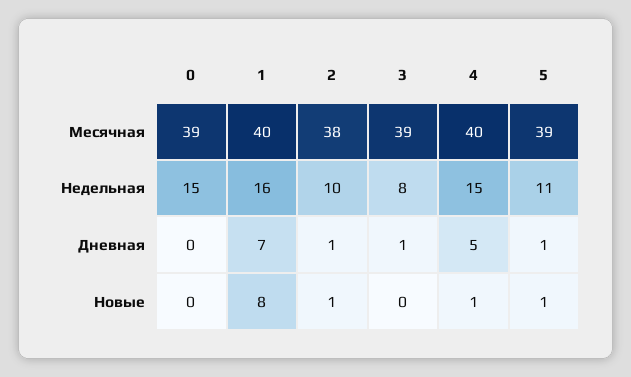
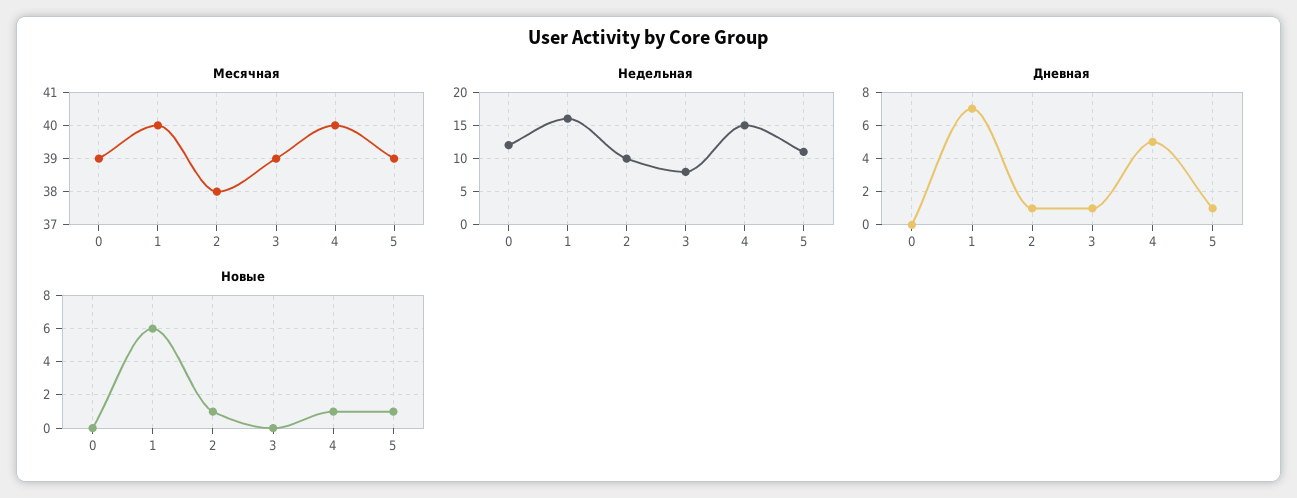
  {
    "Месячная": {
      "0": 39,
      "1": 40,
      "2": 38,
      "3": 39,
      "4": 40,
      "5": 39
    },
    "Недельная": {
-     "0": 15,
+     "0": 12,
      "1": 16,
      "2": 10,
      "3": 8,
      "4": 15,
      "5": 11
    },
    "Дневная": {
      "0": 0,
      "1": 7,
      "2": 1,
      "3": 1,
      "4": 5,
      "5": 1
    },
    "Новые": {
      "0": 0,
-     "1": 8,
+     "1": 6,
      "2": 1,
      "3": 0,
      "4": 1,
      "5": 1
    }
  }

